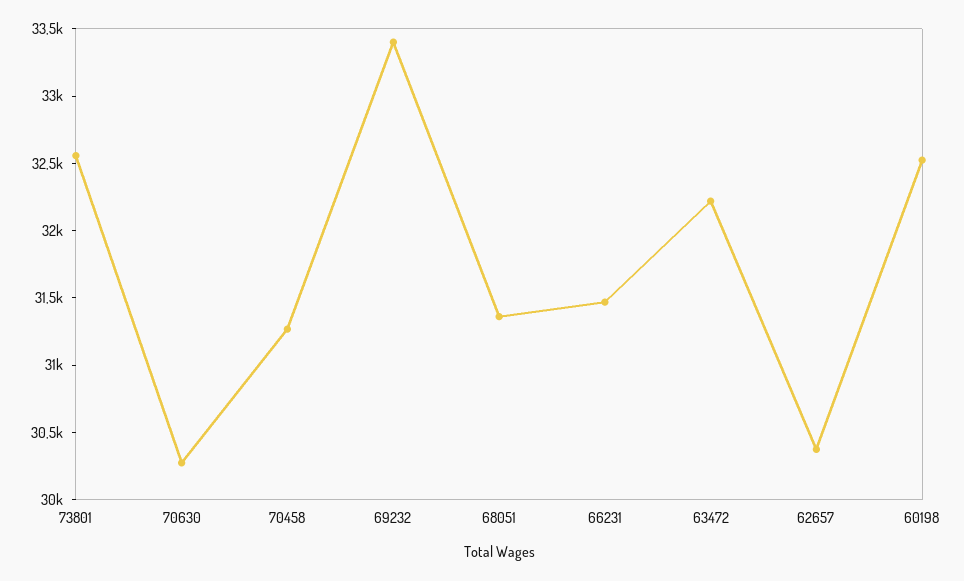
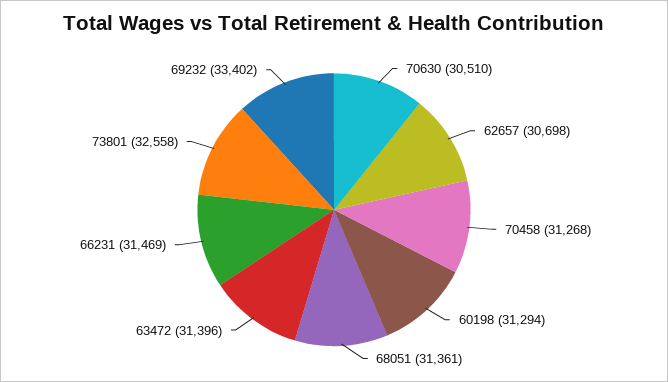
  {
    "73801": 32558,
-   "70630": 30300,
+   "70630": 30510,
    "70458": 31268,
    "69232": 33402,
    "68051": 31361,
    "66231": 31469,
-   "63472": 32200,
+   "63472": 31396,
-   "62657": 30400,
+   "62657": 30698,
-   "60198": 32500
+   "60198": 31294
  }

